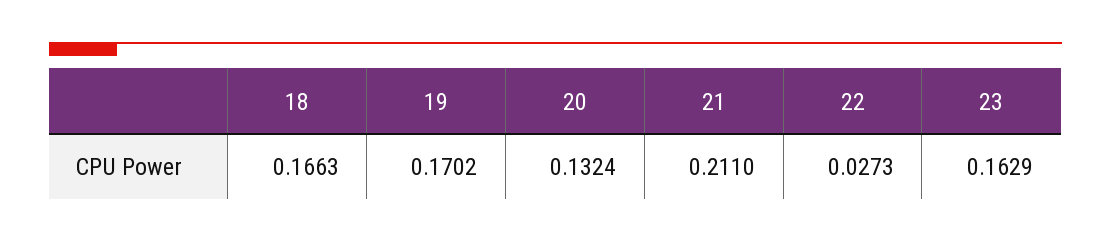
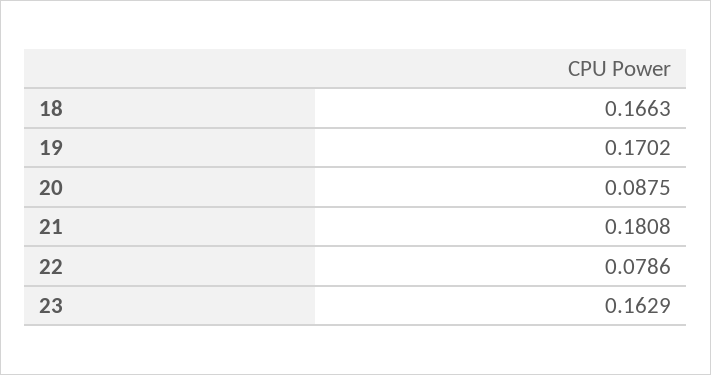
  {
    "18": 0.1663,
    "19": 0.1702,
-   "20": 0.1324,
+   "20": 0.0875,
-   "21": 0.211,
+   "21": 0.1808,
-   "22": 0.0273,
+   "22": 0.0786,
    "23": 0.1629
  }

